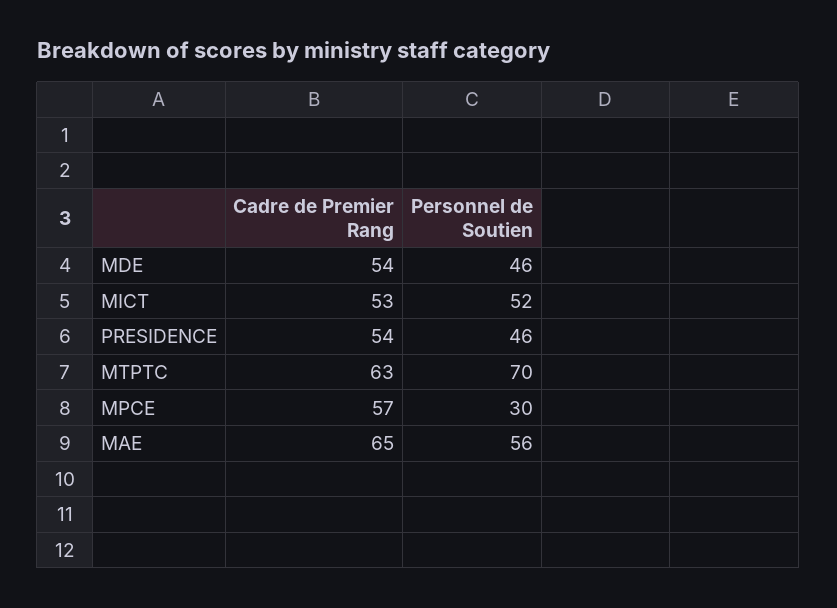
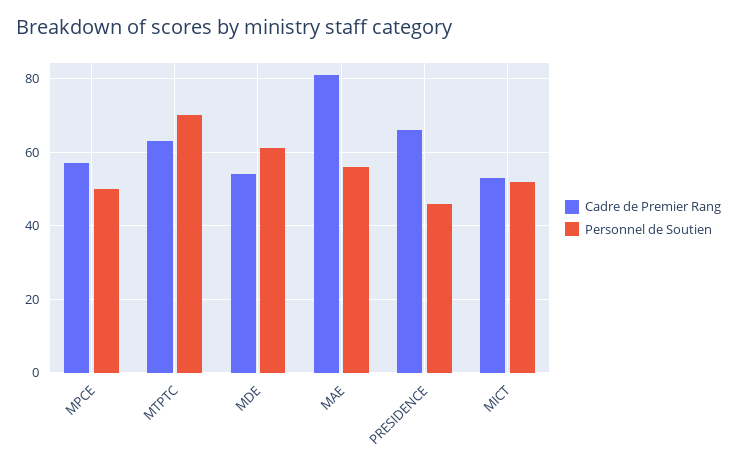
  {
    "Cadre de Premier Rang": {
      "MDE": 54,
      "MICT": 53,
-     "PRESIDENCE": 54,
+     "PRESIDENCE": 65,
      "MTPTC": 63,
      "MPCE": 57,
-     "MAE": 65
+     "MAE": 80
    },
    "Personnel de Soutien": {
-     "MDE": 46,
+     "MDE": 60,
      "MICT": 52,
      "PRESIDENCE": 46,
      "MTPTC": 70,
-     "MPCE": 30,
+     "MPCE": 50,
      "MAE": 56
    }
  }

